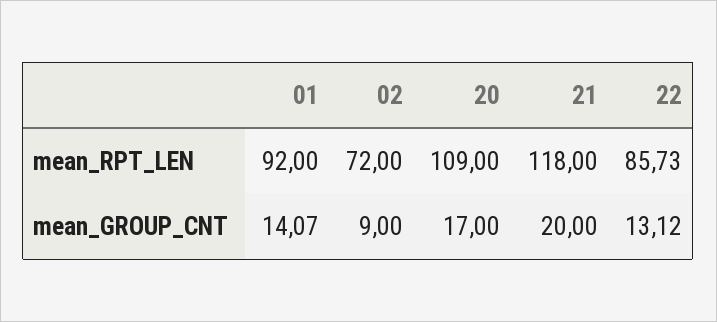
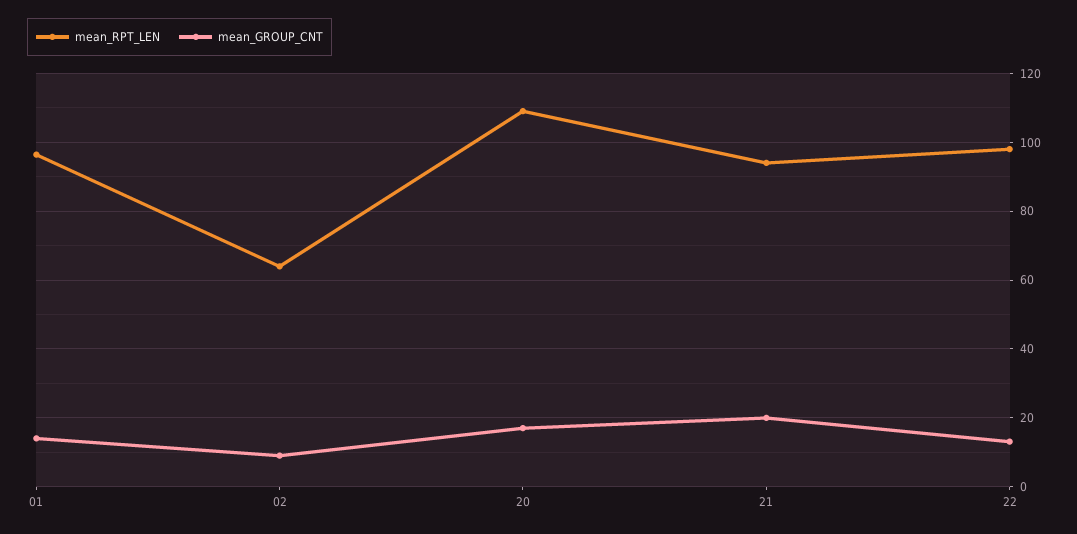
  {
    "mean_RPT_LEN": {
-     "01": 92,
+     "01": 96,
-     "02": 72,
+     "02": 64,
      "20": 109,
-     "21": 118,
+     "21": 94,
-     "22": 85.73
+     "22": 98
    },
    "mean_GROUP_CNT": {
      "01": 14.07,
      "02": 9,
      "20": 17,
      "21": 20,
      "22": 13.12
    }
  }

